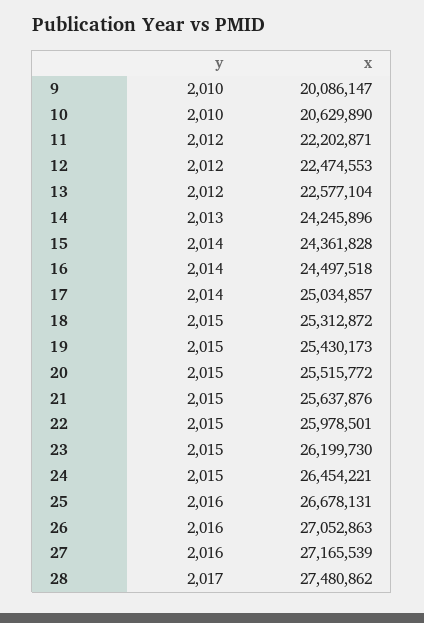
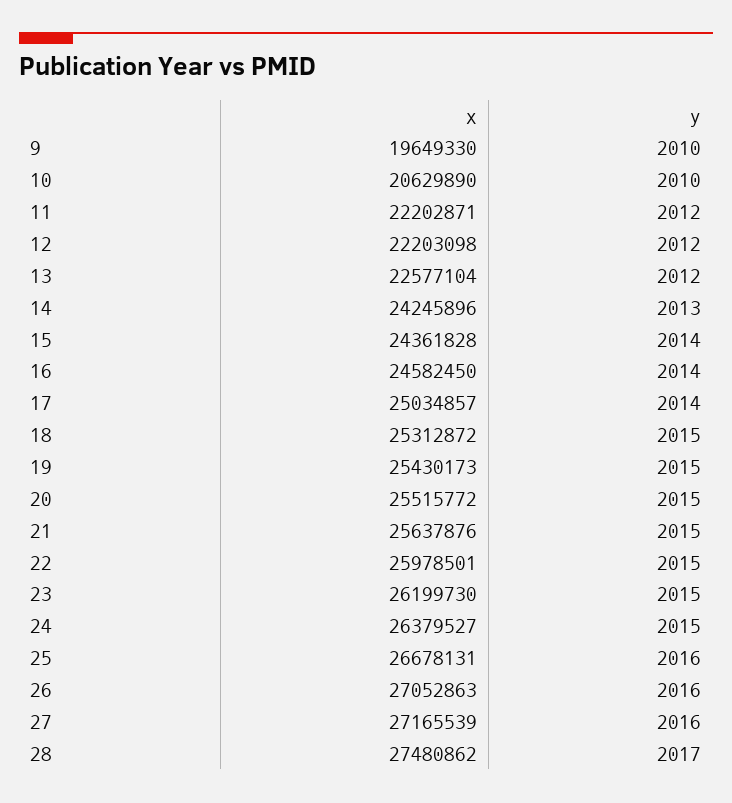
  {
    "y": {
      "9": 2010,
      "10": 2010,
      "11": 2012,
      "12": 2012,
      "13": 2012,
      "14": 2013,
      "15": 2014,
      "16": 2014,
      "17": 2014,
      "18": 2015,
      "19": 2015,
      "20": 2015,
      "21": 2015,
      "22": 2015,
      "23": 2015,
      "24": 2015,
      "25": 2016,
      "26": 2016,
      "27": 2016,
      "28": 2017
    },
    "x": {
-     "9": 20086147,
+     "9": 19649330,
      "10": 20629890,
      "11": 22202871,
-     "12": 22474553,
+     "12": 22203098,
      "13": 22577104,
      "14": 24245896,
      "15": 24361828,
-     "16": 24497518,
+     "16": 24582450,
      "17": 25034857,
      "18": 25312872,
      "19": 25430173,
      "20": 25515772,
      "21": 25637876,
      "22": 25978501,
      "23": 26199730,
-     "24": 26454221,
+     "24": 26379527,
      "25": 26678131,
      "26": 27052863,
      "27": 27165539,
      "28": 27480862
    }
  }

